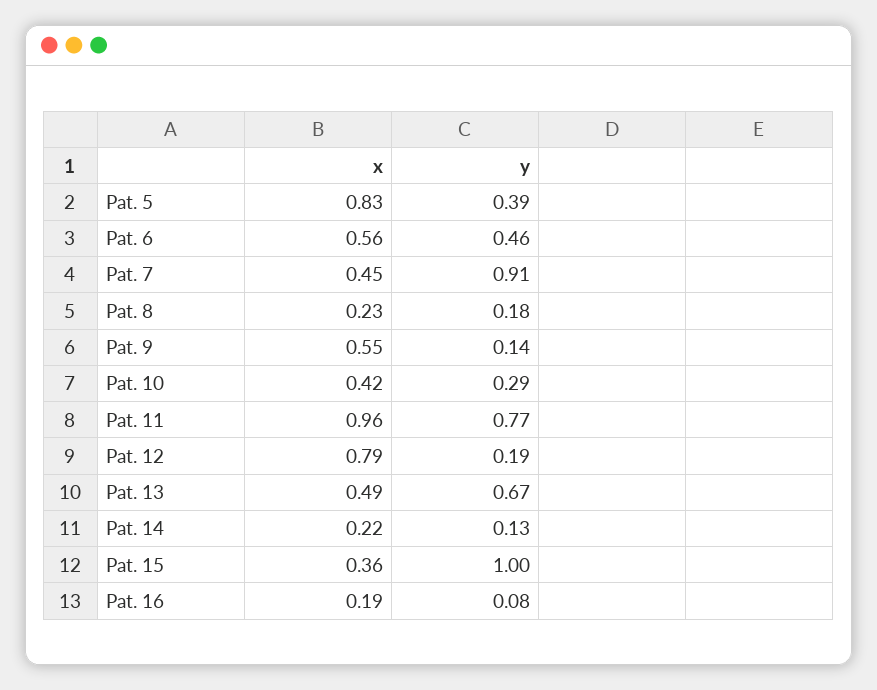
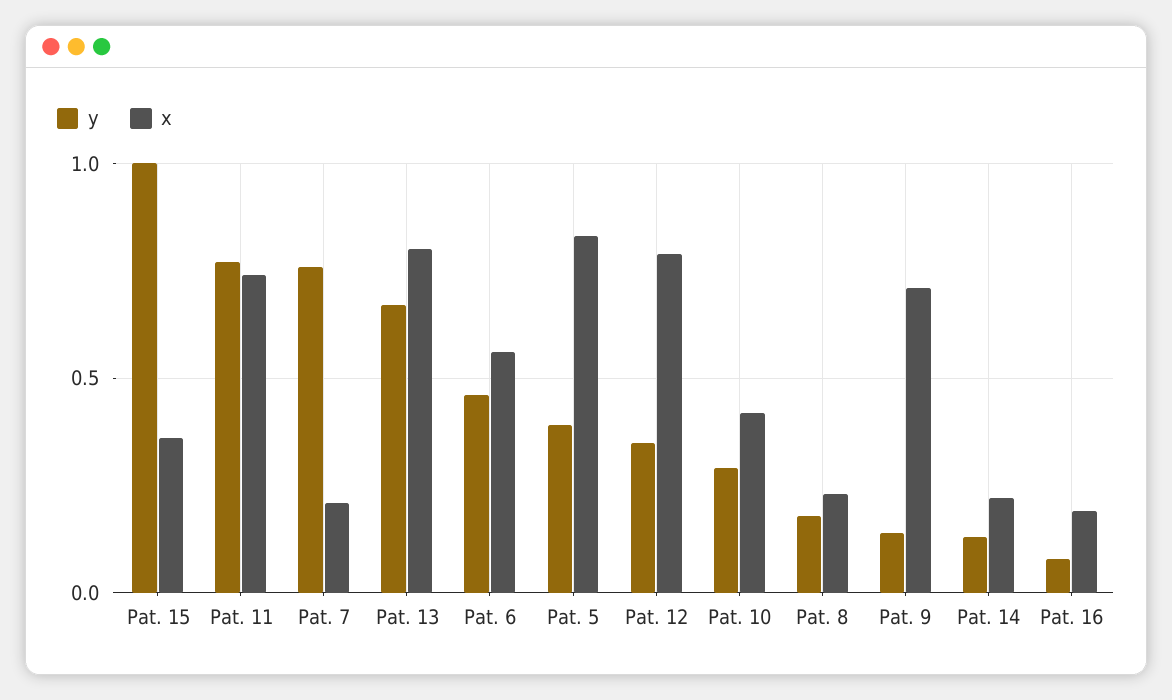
  {
    "x": {
      "Pat. 5": 0.83,
      "Pat. 6": 0.56,
-     "Pat. 7": 0.45,
+     "Pat. 7": 0.2,
      "Pat. 8": 0.23,
-     "Pat. 9": 0.55,
+     "Pat. 9": 0.7,
      "Pat. 10": 0.42,
-     "Pat. 11": 0.96,
+     "Pat. 11": 0.75,
      "Pat. 12": 0.79,
-     "Pat. 13": 0.49,
+     "Pat. 13": 0.8,
      "Pat. 14": 0.22,
      "Pat. 15": 0.36,
      "Pat. 16": 0.19
    },
    "y": {
      "Pat. 5": 0.39,
      "Pat. 6": 0.46,
-     "Pat. 7": 0.91,
+     "Pat. 7": 0.75,
      "Pat. 8": 0.18,
      "Pat. 9": 0.14,
      "Pat. 10": 0.29,
      "Pat. 11": 0.77,
-     "Pat. 12": 0.19,
+     "Pat. 12": 0.35,
      "Pat. 13": 0.67,
      "Pat. 14": 0.13,
      "Pat. 15": 1,
      "Pat. 16": 0.08
    }
  }

